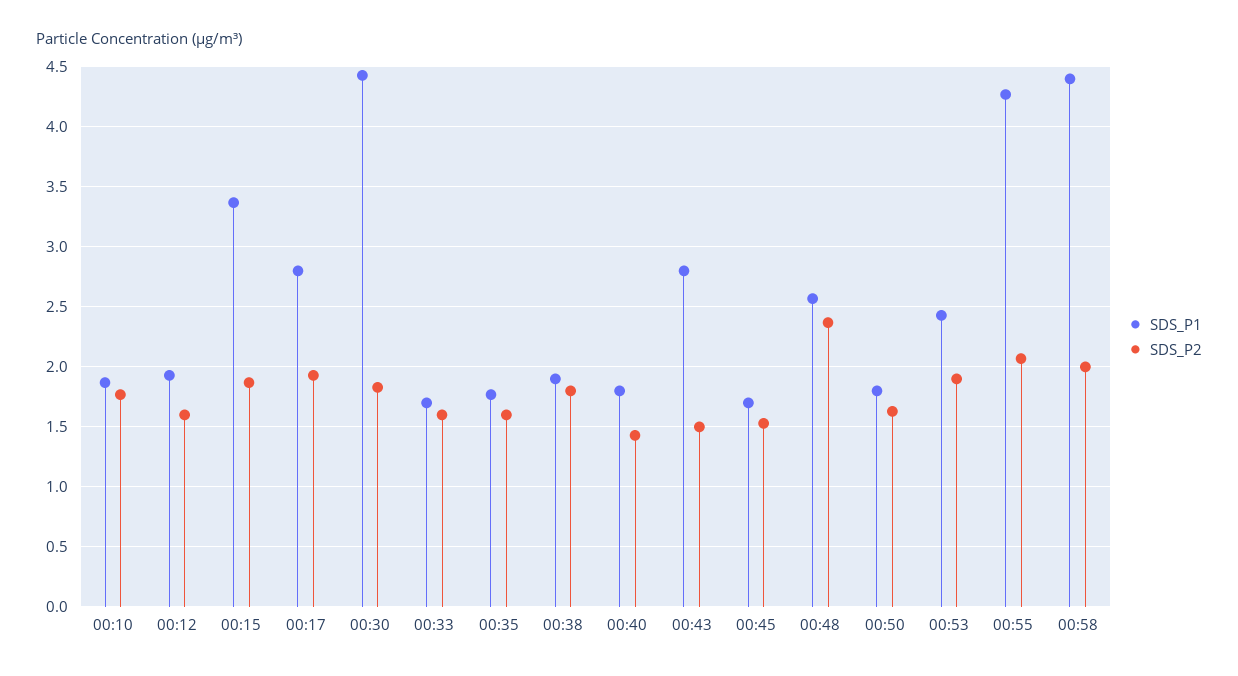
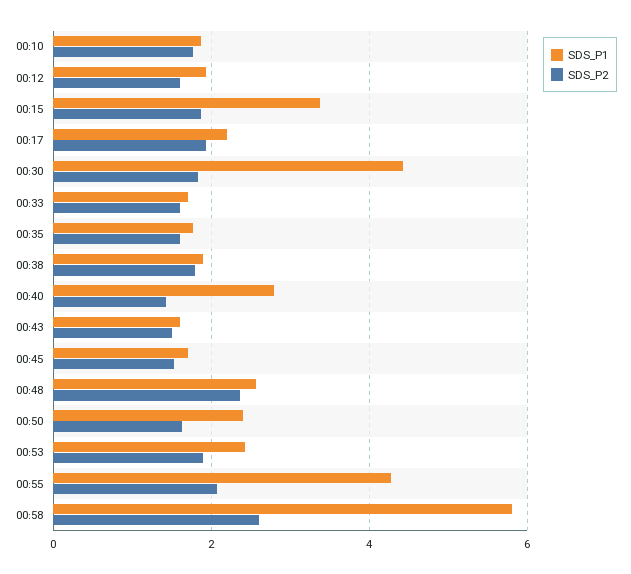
  {
    "SDS_P1": {
      "00:10": 1.85,
      "00:12": 1.95,
      "00:15": 3.35,
-     "00:17": 2.8,
+     "00:17": 2.2,
      "00:30": 4.45,
      "00:33": 1.7,
      "00:35": 1.75,
      "00:38": 1.9,
-     "00:40": 1.8,
+     "00:40": 2.8,
-     "00:43": 2.8,
+     "00:43": 1.6,
      "00:45": 1.7,
      "00:48": 2.55,
-     "00:50": 1.8,
+     "00:50": 2.4,
      "00:53": 2.45,
      "00:55": 4.25,
-     "00:58": 4.4
+     "00:58": 5.8
    },
    "SDS_P2": {
      "00:10": 1.75,
      "00:12": 1.6,
      "00:15": 1.85,
      "00:17": 1.95,
      "00:30": 1.85,
      "00:33": 1.6,
      "00:35": 1.6,
      "00:38": 1.8,
      "00:40": 1.45,
      "00:43": 1.5,
      "00:45": 1.55,
      "00:48": 2.35,
      "00:50": 1.65,
      "00:53": 1.9,
      "00:55": 2.05,
-     "00:58": 2
+     "00:58": 2.6
    }
  }

